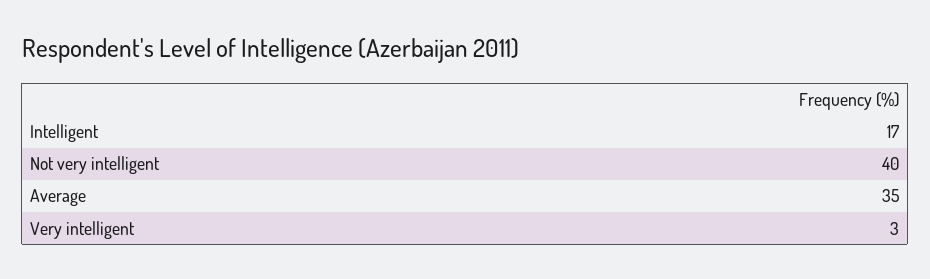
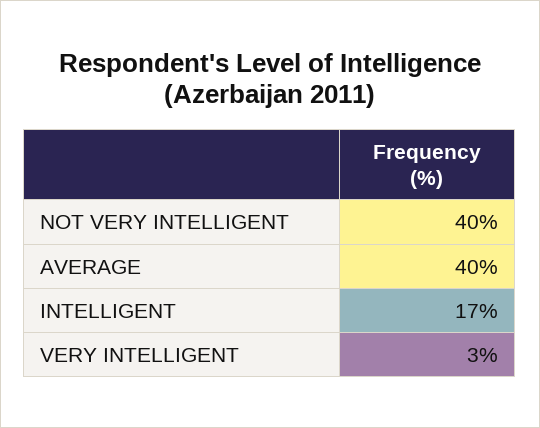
  {
    "Intelligent": 17,
    "Not very intelligent": 40,
-   "Average": 35,
+   "Average": 40,
    "Very intelligent": 3
  }

